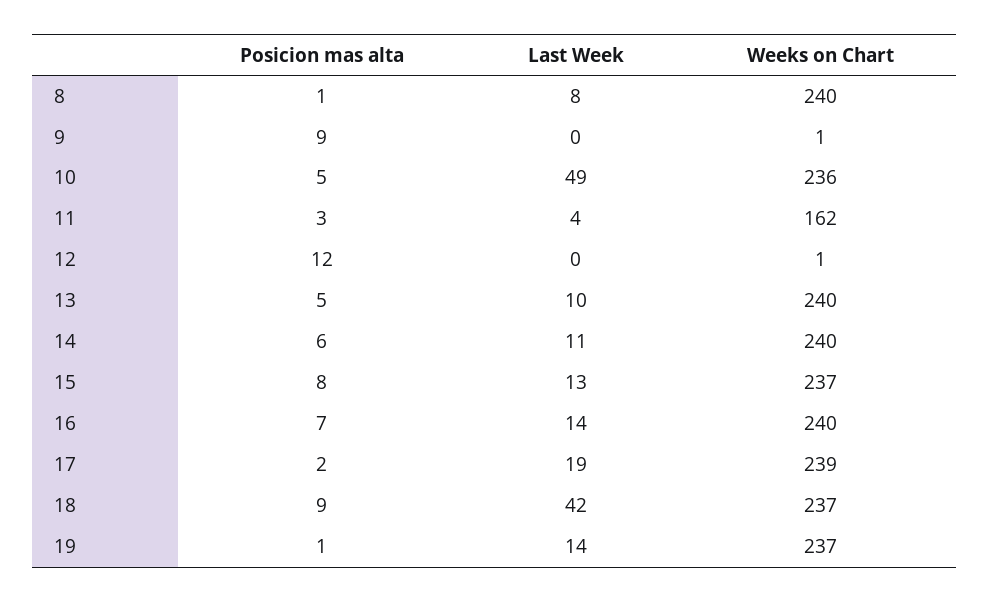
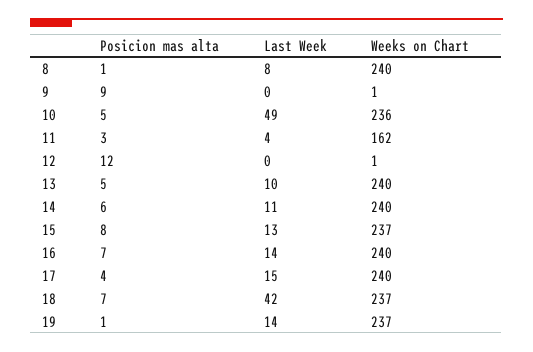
  {
    "Posicion mas alta": {
      "8": 1,
      "9": 9,
      "10": 5,
      "11": 3,
      "12": 12,
      "13": 5,
      "14": 6,
      "15": 8,
      "16": 7,
-     "17": 2,
+     "17": 4,
-     "18": 9,
+     "18": 7,
      "19": 1
    },
    "Last Week": {
      "8": 8,
      "9": 0,
      "10": 49,
      "11": 4,
      "12": 0,
      "13": 10,
      "14": 11,
      "15": 13,
      "16": 14,
-     "17": 19,
+     "17": 15,
      "18": 42,
      "19": 14
    },
    "Weeks on Chart": {
      "8": 240,
      "9": 1,
      "10": 236,
      "11": 162,
      "12": 1,
      "13": 240,
      "14": 240,
      "15": 237,
      "16": 240,
-     "17": 239,
+     "17": 240,
      "18": 237,
      "19": 237
    }
  }

